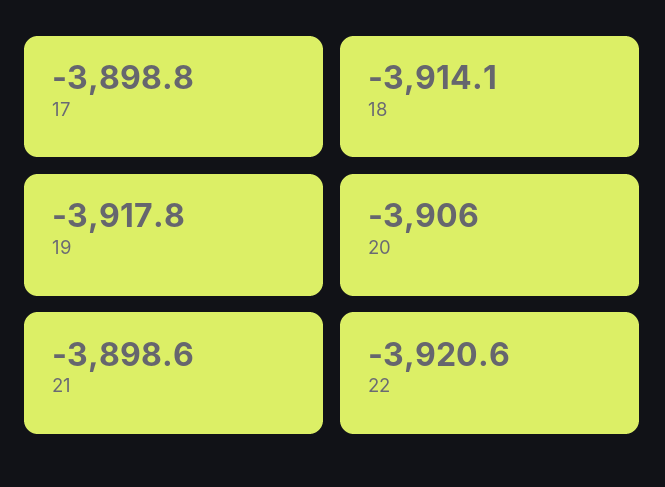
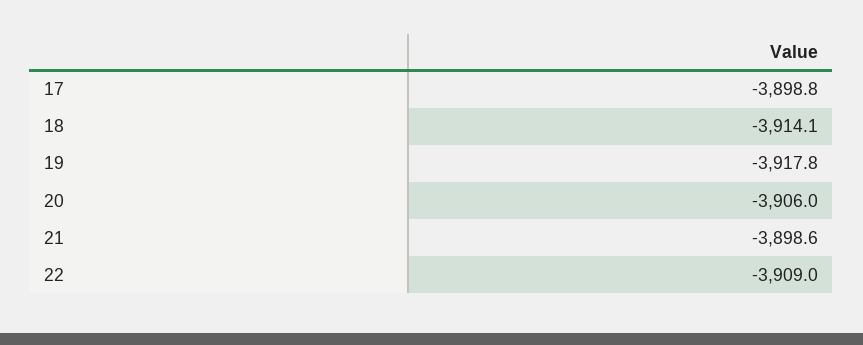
  {
    "17": -3898.8,
    "18": -3914.1,
    "19": -3917.8,
    "20": -3906,
    "21": -3898.6,
-   "22": -3920.6
+   "22": -3909
  }

